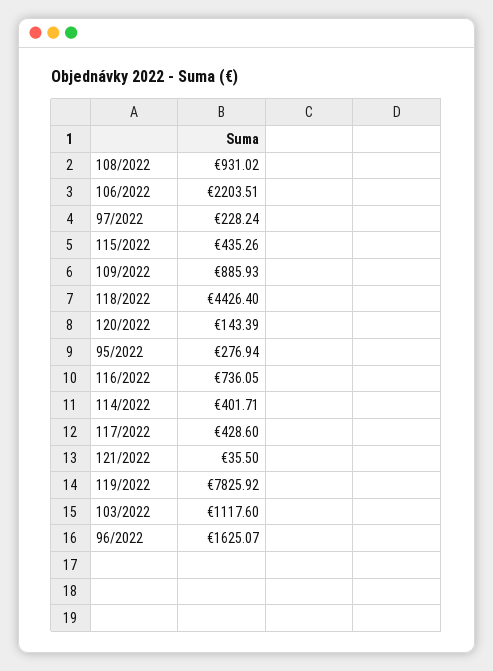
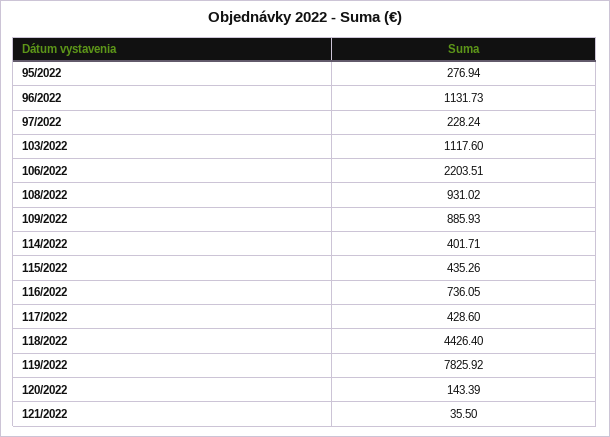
  {
    "108/2022": 931.02,
    "106/2022": 2203.51,
    "97/2022": 228.24,
    "115/2022": 435.26,
    "109/2022": 885.93,
    "118/2022": 4426.4,
    "120/2022": 143.39,
    "95/2022": 276.94,
    "116/2022": 736.05,
    "114/2022": 401.71,
    "117/2022": 428.6,
    "121/2022": 35.5,
    "119/2022": 7825.92,
    "103/2022": 1117.6,
-   "96/2022": 1625.07
+   "96/2022": 1131.73
  }

